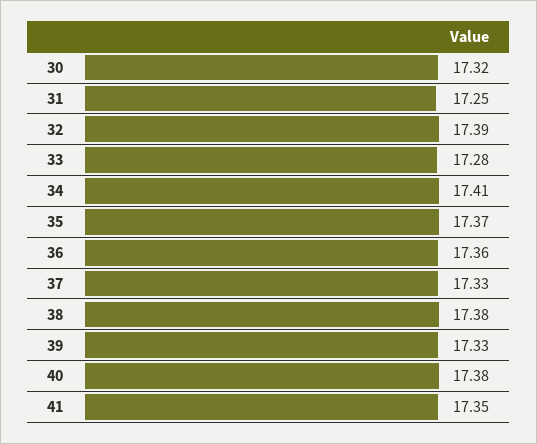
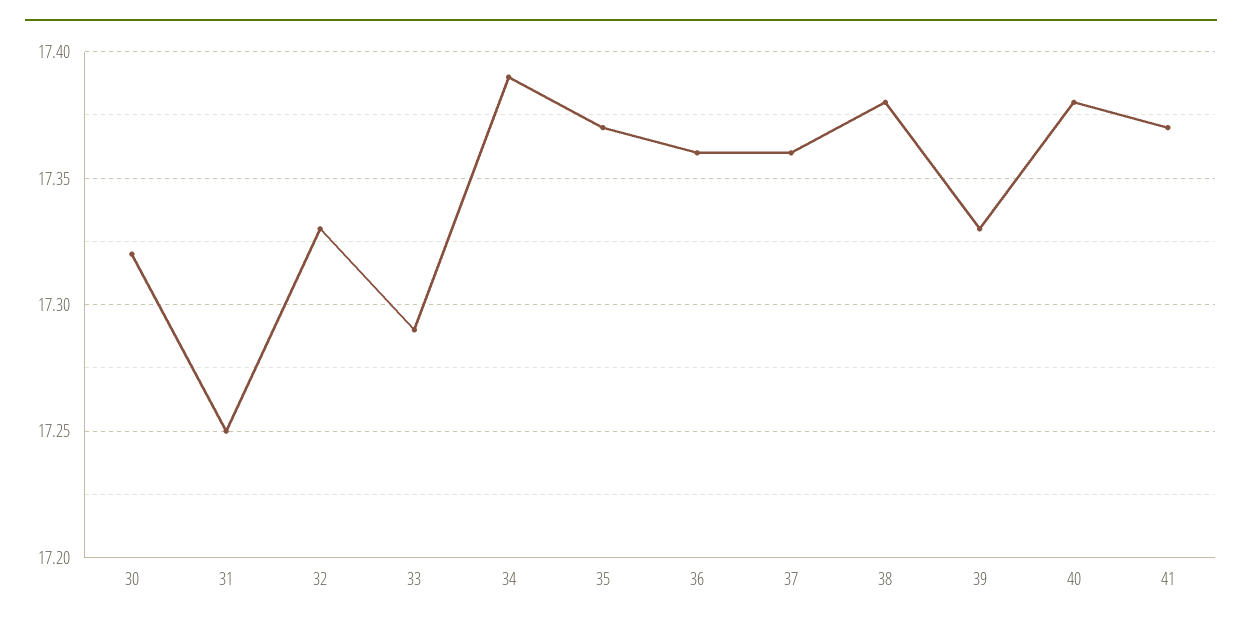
  {
    "30": 17.32,
    "31": 17.25,
-   "32": 17.39,
+   "32": 17.33,
-   "33": 17.28,
+   "33": 17.29,
-   "34": 17.41,
+   "34": 17.39,
    "35": 17.37,
    "36": 17.36,
-   "37": 17.33,
+   "37": 17.36,
    "38": 17.38,
    "39": 17.33,
    "40": 17.38,
-   "41": 17.35
+   "41": 17.37
  }

